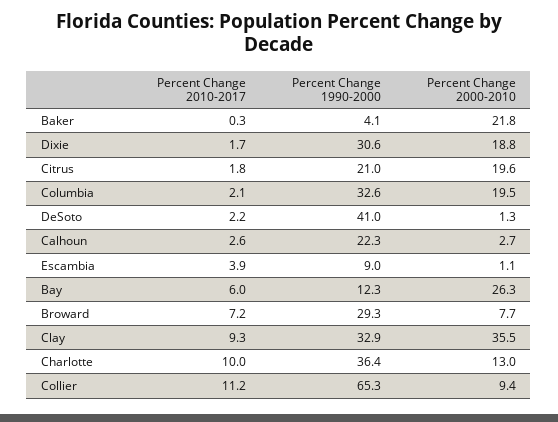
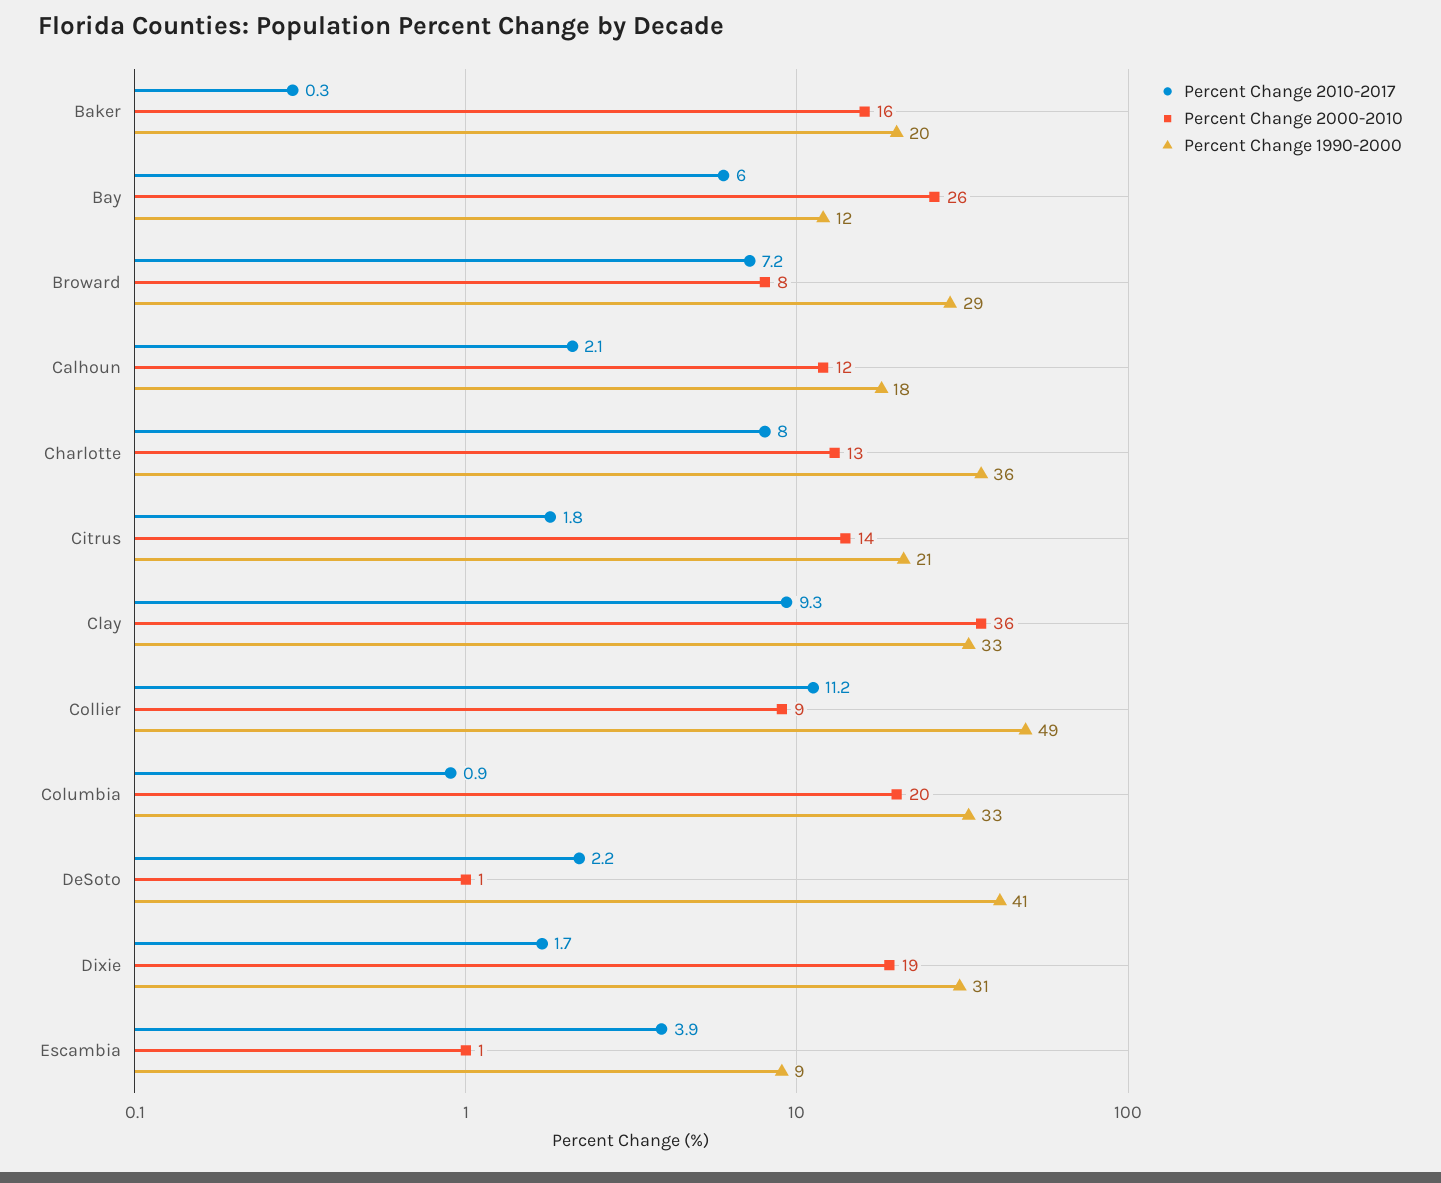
  {
    "Percent Change 2010-2017": {
      "Baker": 0.3,
      "Dixie": 1.7,
      "Citrus": 1.8,
-     "Columbia": 2.1,
+     "Columbia": 0.9,
      "DeSoto": 2.2,
-     "Calhoun": 2.6,
+     "Calhoun": 2.1,
      "Escambia": 3.9,
      "Bay": 6,
      "Broward": 7.2,
      "Clay": 9.3,
-     "Charlotte": 10,
+     "Charlotte": 8,
      "Collier": 11.2
    },
    "Percent Change 1990-2000": {
-     "Baker": 4.1,
+     "Baker": 20,
      "Dixie": 30.6,
      "Citrus": 21,
      "Columbia": 32.6,
      "DeSoto": 41,
-     "Calhoun": 22.3,
+     "Calhoun": 18,
      "Escambia": 9,
      "Bay": 12.3,
      "Broward": 29.3,
      "Clay": 32.9,
      "Charlotte": 36.4,
-     "Collier": 65.3
+     "Collier": 49
    },
    "Percent Change 2000-2010": {
-     "Baker": 21.8,
+     "Baker": 16,
      "Dixie": 18.8,
-     "Citrus": 19.6,
+     "Citrus": 14,
      "Columbia": 19.5,
      "DeSoto": 1.3,
-     "Calhoun": 2.7,
+     "Calhoun": 12,
      "Escambia": 1.1,
      "Bay": 26.3,
      "Broward": 7.7,
      "Clay": 35.5,
      "Charlotte": 13,
      "Collier": 9.4
    }
  }

